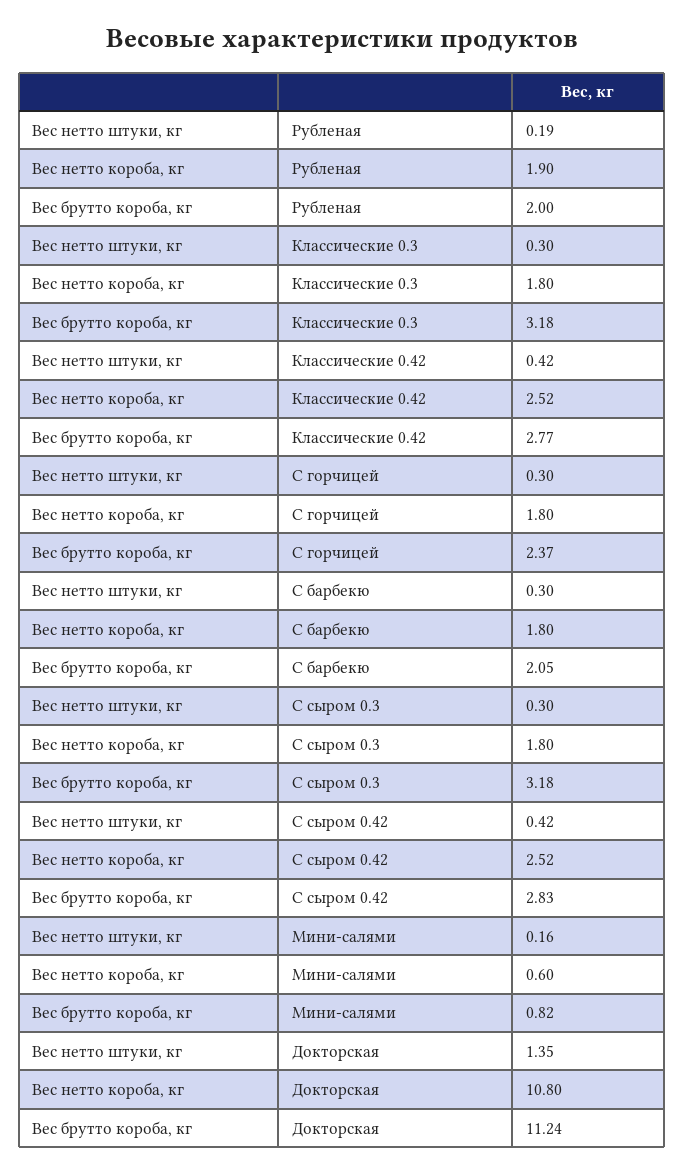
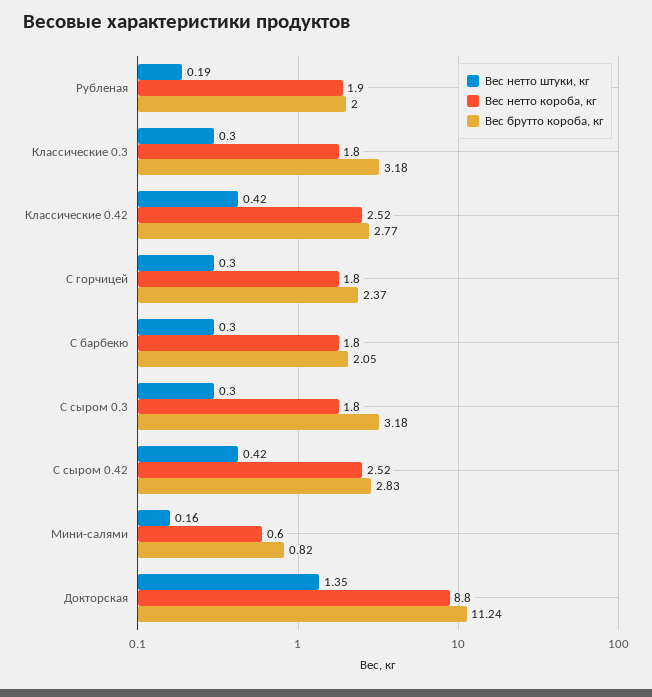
  {
    "Вес нетто штуки, кг": {
      "Рубленая": 0.19,
      "Классические 0.3": 0.3,
      "Классические 0.42": 0.42,
      "С горчицей": 0.3,
      "С барбекю": 0.3,
      "С сыром 0.3": 0.3,
      "С сыром 0.42": 0.42,
      "Мини-салями": 0.16,
      "Докторская": 1.35
    },
    "Вес нетто короба, кг": {
      "Рубленая": 1.9,
      "Классические 0.3": 1.8,
      "Классические 0.42": 2.52,
      "С горчицей": 1.8,
      "С барбекю": 1.8,
      "С сыром 0.3": 1.8,
      "С сыром 0.42": 2.52,
      "Мини-салями": 0.6,
-     "Докторская": 10.8
+     "Докторская": 8.8
    },
    "Вес брутто короба, кг": {
      "Рубленая": 2,
      "Классические 0.3": 3.18,
      "Классические 0.42": 2.77,
      "С горчицей": 2.37,
      "С барбекю": 2.05,
      "С сыром 0.3": 3.18,
      "С сыром 0.42": 2.83,
      "Мини-салями": 0.82,
      "Докторская": 11.24
    }
  }

